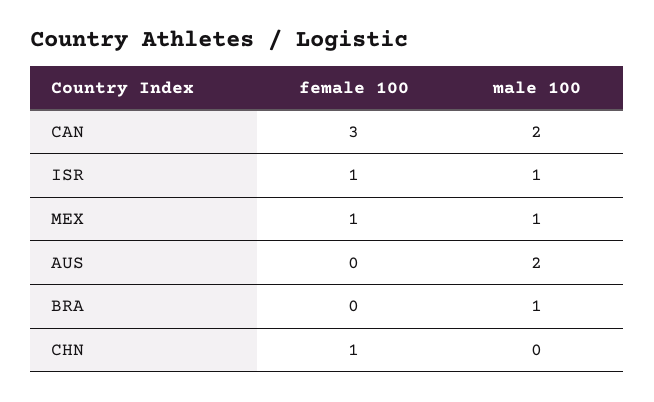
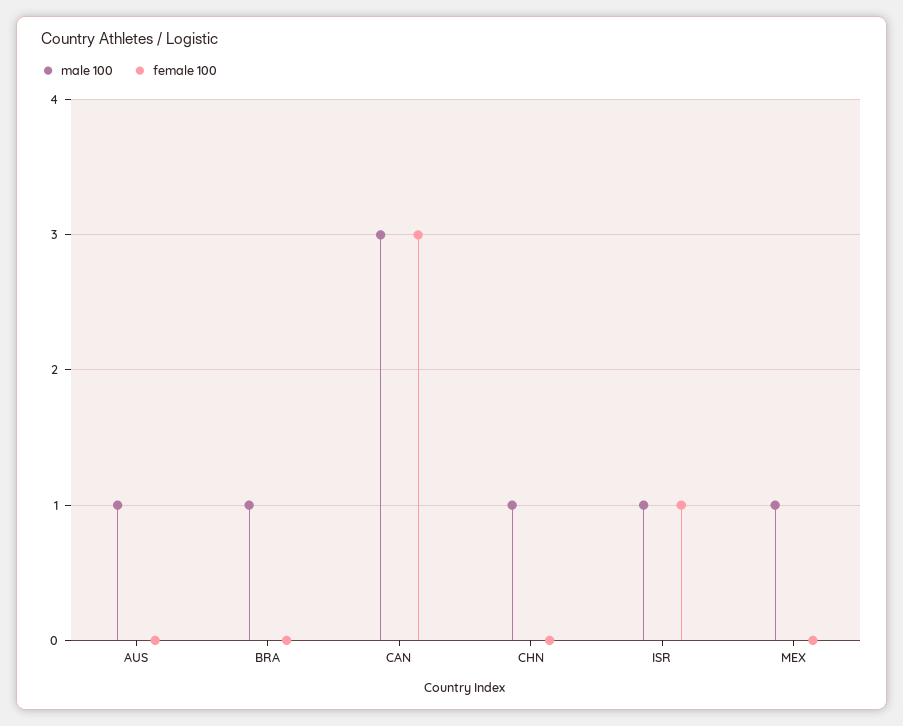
  {
    "female 100": {
      "CAN": 3,
      "ISR": 1,
-     "MEX": 1,
+     "MEX": 0,
      "AUS": 0,
      "BRA": 0,
-     "CHN": 1
+     "CHN": 0
    },
    "male 100": {
-     "CAN": 2,
+     "CAN": 3,
      "ISR": 1,
      "MEX": 1,
-     "AUS": 2,
+     "AUS": 1,
      "BRA": 1,
-     "CHN": 0
+     "CHN": 1
    }
  }

